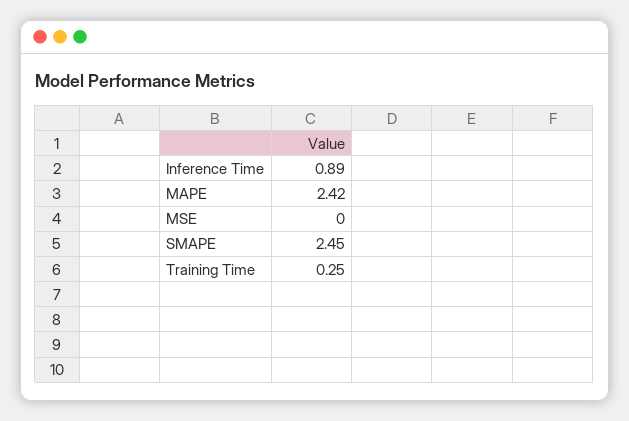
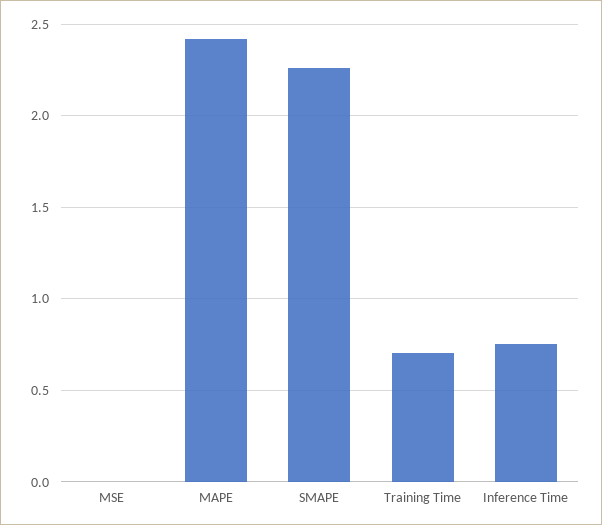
  {
-   "Inference Time": 0.89,
+   "Inference Time": 0.75,
    "MAPE": 2.42,
    "MSE": 0,
-   "SMAPE": 2.45,
+   "SMAPE": 2.25,
-   "Training Time": 0.25
+   "Training Time": 0.7
  }

